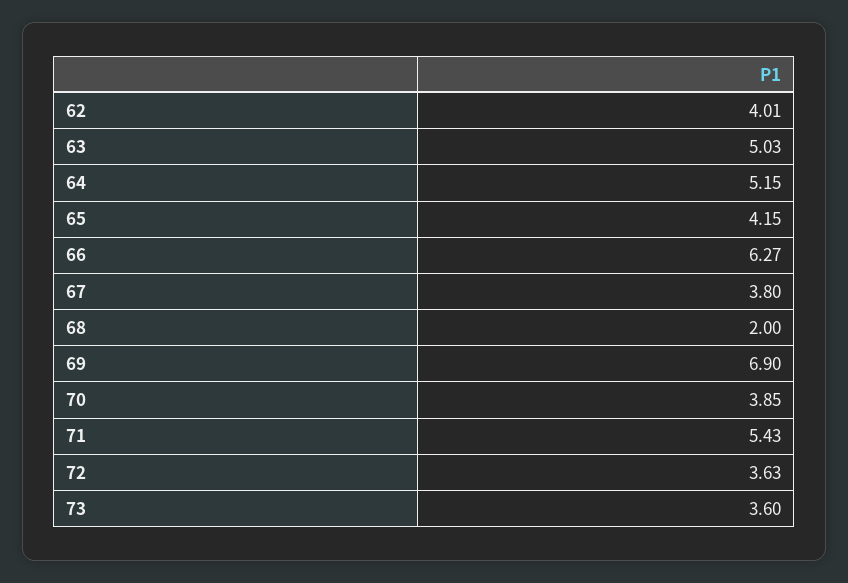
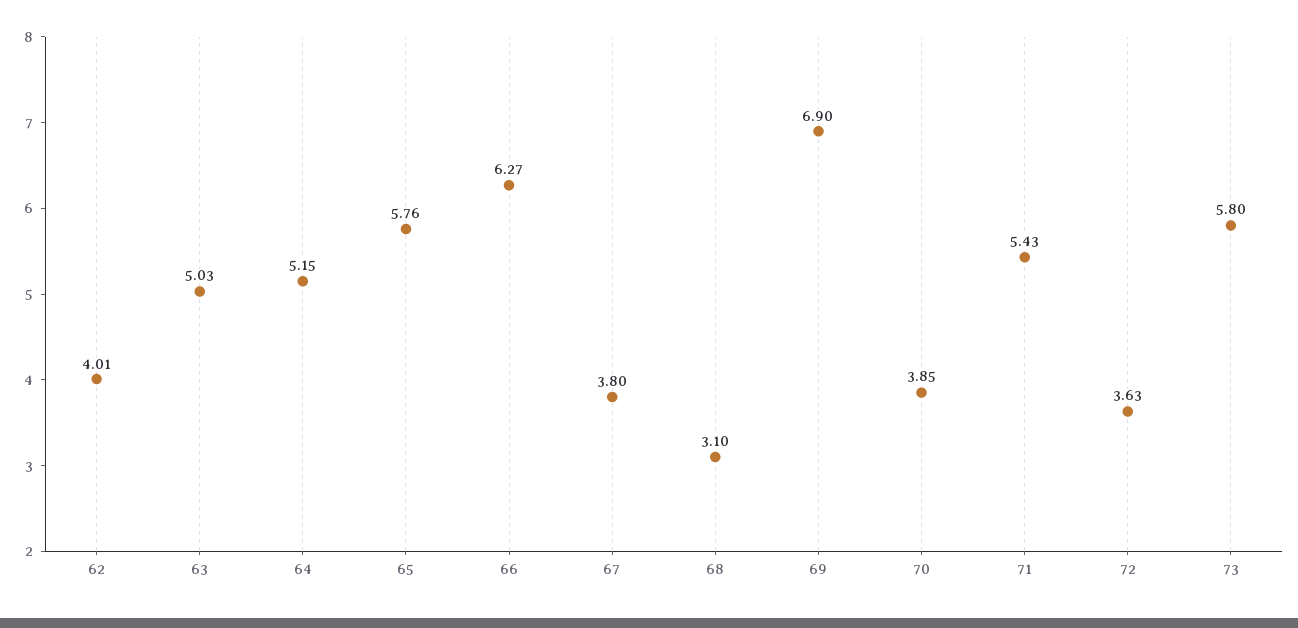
  {
    "62": 4.01,
    "63": 5.03,
    "64": 5.15,
-   "65": 4.15,
+   "65": 5.76,
    "66": 6.27,
    "67": 3.8,
-   "68": 2,
+   "68": 3.1,
    "69": 6.9,
    "70": 3.85,
    "71": 5.43,
    "72": 3.63,
-   "73": 3.6
+   "73": 5.8
  }

